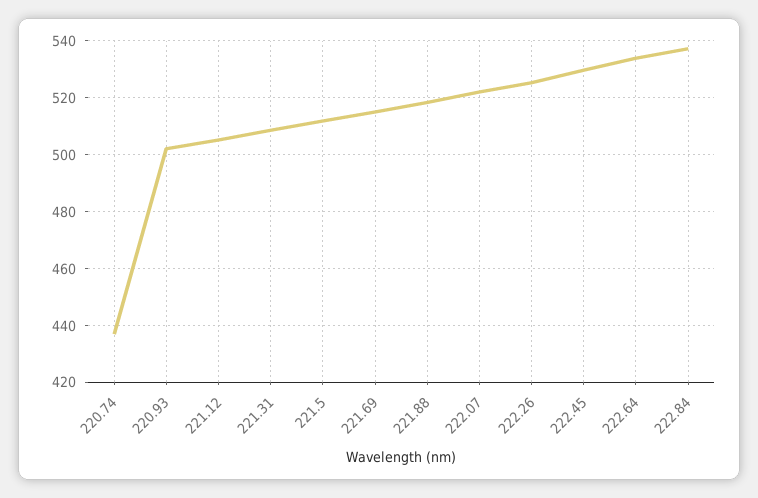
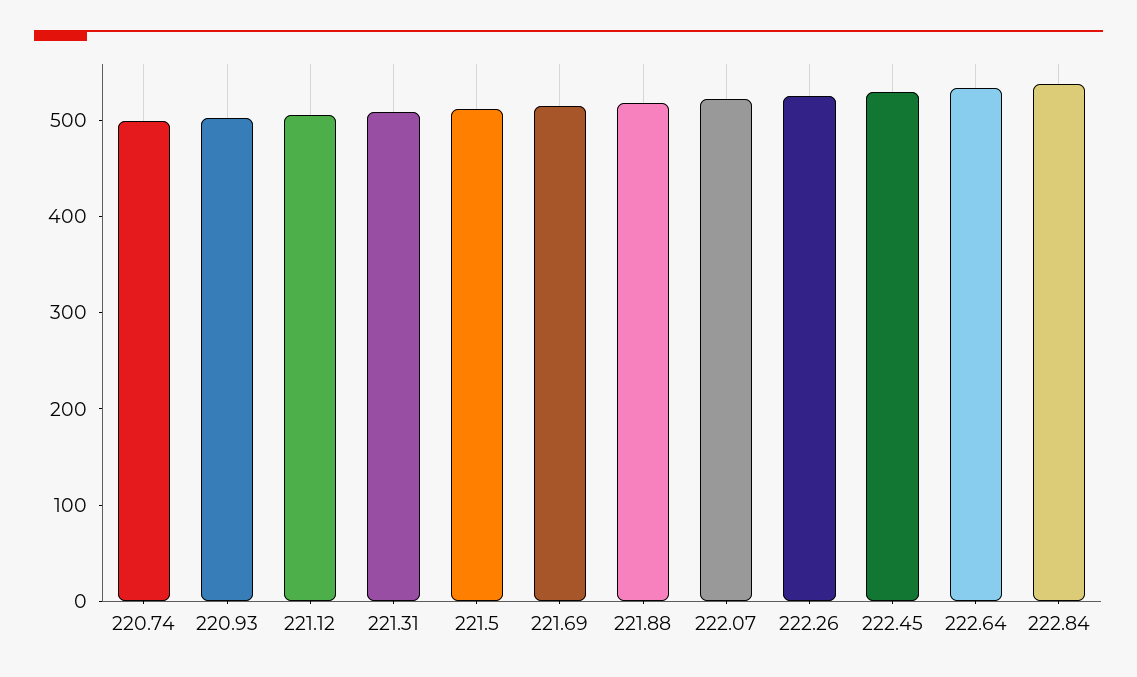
  {
-   "220.74": 437.5,
+   "220.74": 500,
    "220.93": 502.5,
    "221.12": 505,
    "221.31": 507.5,
    "221.5": 512.5,
    "221.69": 515,
    "221.88": 517.5,
    "222.07": 522.5,
    "222.26": 525,
    "222.45": 530,
    "222.64": 535,
    "222.84": 537.5
  }

